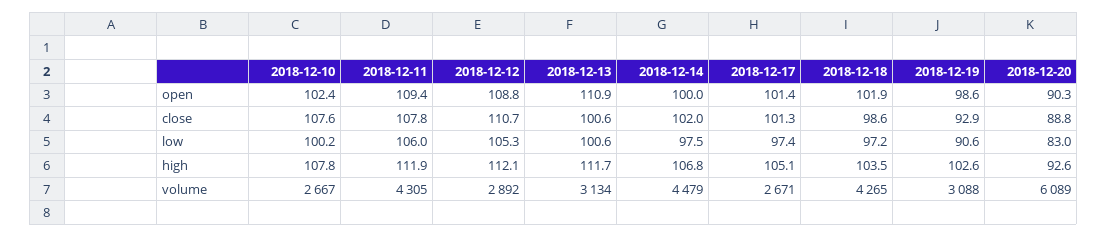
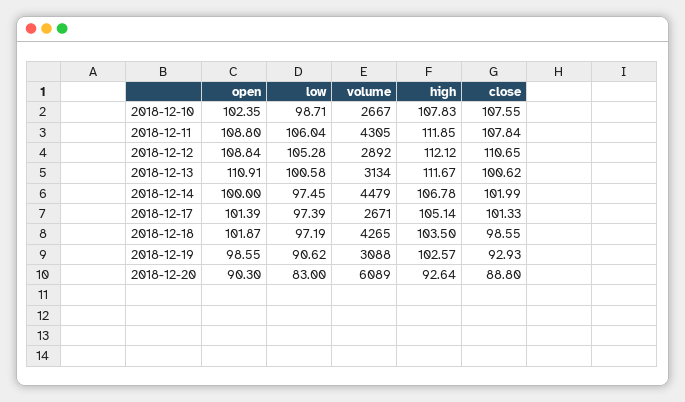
  {
    "2018-12-10": {
      "open": 102.35,
      "close": 107.55,
-     "low": 100.2,
+     "low": 98.71,
      "high": 107.83,
      "volume": 2667
    },
    "2018-12-11": {
-     "open": 109.4,
+     "open": 108.8,
      "close": 107.84,
      "low": 106.04,
      "high": 111.85,
      "volume": 4305
    },
    "2018-12-12": {
      "open": 108.84,
      "close": 110.65,
      "low": 105.28,
      "high": 112.12,
      "volume": 2892
    },
    "2018-12-13": {
      "open": 110.91,
      "close": 100.62,
      "low": 100.58,
      "high": 111.67,
      "volume": 3134
    },
    "2018-12-14": {
      "open": 100,
      "close": 101.99,
      "low": 97.45,
      "high": 106.78,
      "volume": 4479
    },
    "2018-12-17": {
      "open": 101.39,
      "close": 101.33,
      "low": 97.39,
      "high": 105.14,
      "volume": 2671
    },
    "2018-12-18": {
      "open": 101.87,
      "close": 98.55,
      "low": 97.19,
      "high": 103.5,
      "volume": 4265
    },
    "2018-12-19": {
      "open": 98.55,
      "close": 92.93,
      "low": 90.62,
      "high": 102.57,
      "volume": 3088
    },
    "2018-12-20": {
      "open": 90.3,
      "close": 88.8,
      "low": 83,
      "high": 92.64,
      "volume": 6089
    }
  }

